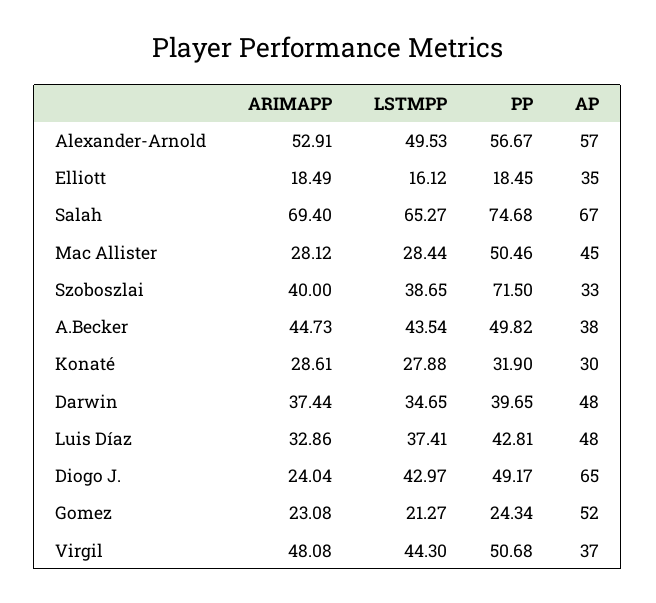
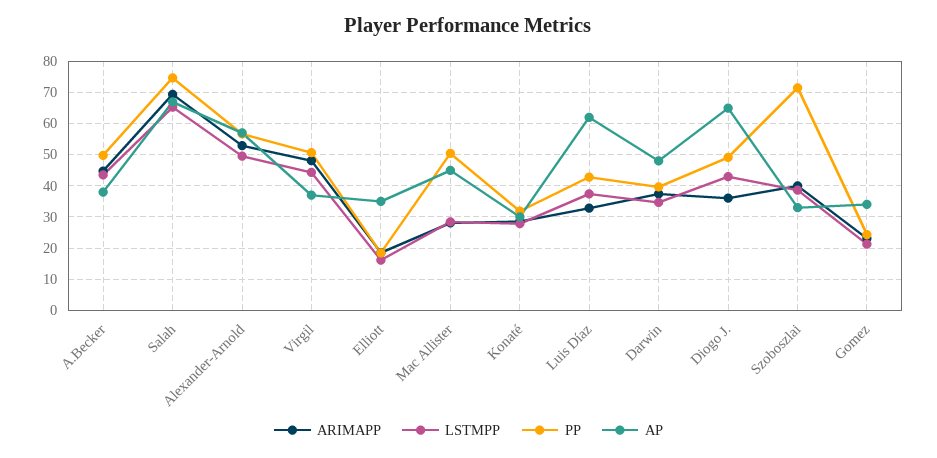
  {
    "ARIMAPP": {
      "Alexander-Arnold": 52.91,
      "Elliott": 18.49,
      "Salah": 69.4,
      "Mac Allister": 28.12,
      "Szoboszlai": 40,
      "A.Becker": 44.73,
      "Konaté": 28.61,
      "Darwin": 37.44,
      "Luis Díaz": 32.86,
-     "Diogo J.": 24.04,
+     "Diogo J.": 36,
      "Gomez": 23.08,
      "Virgil": 48.08
    },
    "LSTMPP": {
      "Alexander-Arnold": 49.53,
      "Elliott": 16.12,
      "Salah": 65.27,
      "Mac Allister": 28.44,
      "Szoboszlai": 38.65,
      "A.Becker": 43.54,
      "Konaté": 27.88,
      "Darwin": 34.65,
      "Luis Díaz": 37.41,
      "Diogo J.": 42.97,
      "Gomez": 21.27,
      "Virgil": 44.3
    },
    "PP": {
      "Alexander-Arnold": 56.67,
      "Elliott": 18.45,
      "Salah": 74.68,
      "Mac Allister": 50.46,
      "Szoboszlai": 71.5,
      "A.Becker": 49.82,
      "Konaté": 31.9,
      "Darwin": 39.65,
      "Luis Díaz": 42.81,
      "Diogo J.": 49.17,
      "Gomez": 24.34,
      "Virgil": 50.68
    },
    "AP": {
      "Alexander-Arnold": 57,
      "Elliott": 35,
      "Salah": 67,
      "Mac Allister": 45,
      "Szoboszlai": 33,
      "A.Becker": 38,
      "Konaté": 30,
      "Darwin": 48,
-     "Luis Díaz": 48,
+     "Luis Díaz": 62,
      "Diogo J.": 65,
-     "Gomez": 52,
+     "Gomez": 34,
      "Virgil": 37
    }
  }

